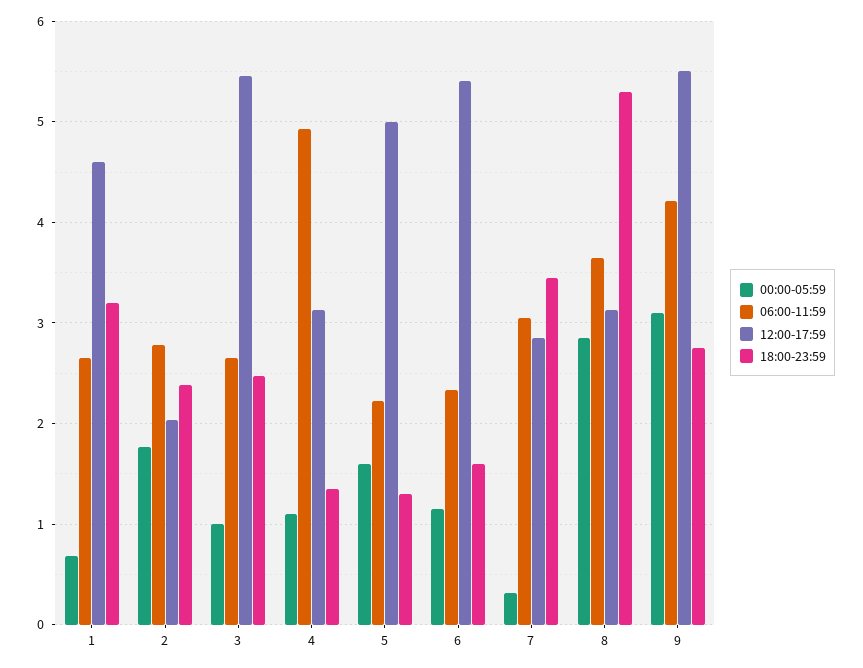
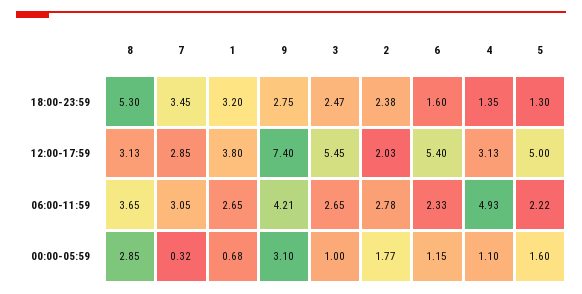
  {
    "00:00-05:59": {
      "1": 0.68,
      "2": 1.77,
      "3": 1,
      "4": 1.1,
      "5": 1.6,
      "6": 1.15,
      "7": 0.32,
      "8": 2.85,
      "9": 3.1
    },
    "06:00-11:59": {
      "1": 2.65,
      "2": 2.78,
      "3": 2.65,
      "4": 4.93,
      "5": 2.22,
      "6": 2.33,
      "7": 3.05,
      "8": 3.65,
      "9": 4.21
    },
    "12:00-17:59": {
-     "1": 4.6,
+     "1": 3.8,
      "2": 2.03,
      "3": 5.45,
      "4": 3.13,
      "5": 5,
      "6": 5.4,
      "7": 2.85,
      "8": 3.13,
-     "9": 5.5
+     "9": 7.4
    },
    "18:00-23:59": {
      "1": 3.2,
      "2": 2.38,
      "3": 2.47,
      "4": 1.35,
      "5": 1.3,
      "6": 1.6,
      "7": 3.45,
      "8": 5.3,
      "9": 2.75
    }
  }

